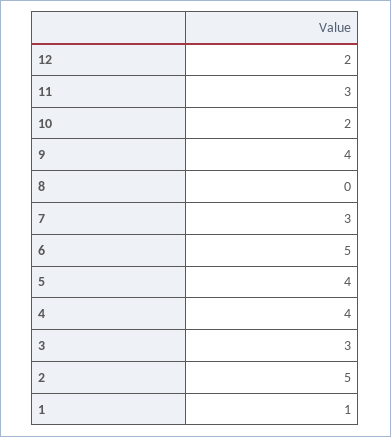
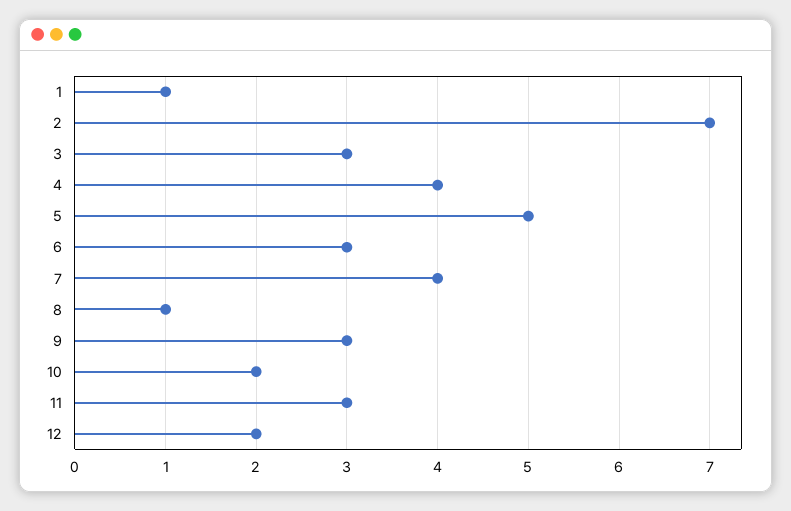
  {
    "12": 2,
    "11": 3,
    "10": 2,
-   "9": 4,
+   "9": 3,
-   "8": 0,
+   "8": 1,
-   "7": 3,
+   "7": 4,
-   "6": 5,
+   "6": 3,
-   "5": 4,
+   "5": 5,
    "4": 4,
    "3": 3,
-   "2": 5,
+   "2": 7,
    "1": 1
  }

